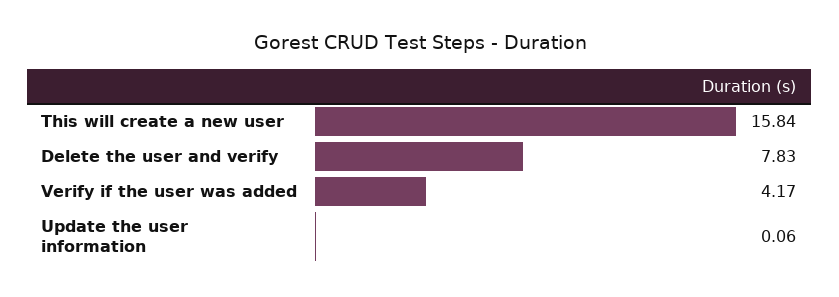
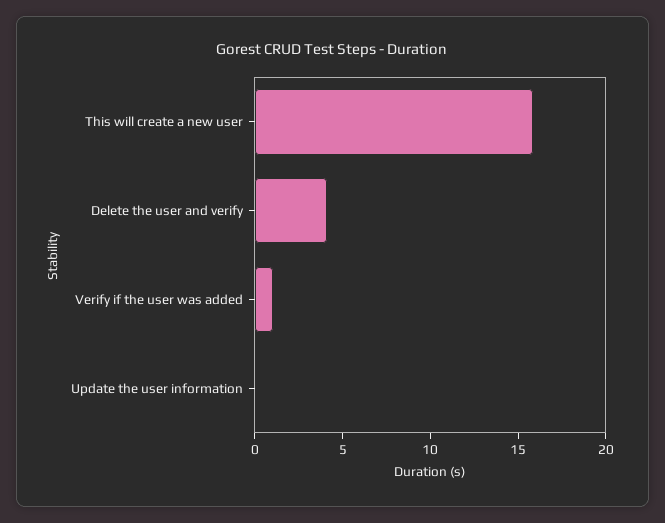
  {
    "This will create a new user": 15.84,
-   "Delete the user and verify": 7.83,
+   "Delete the user and verify": 4,
-   "Verify if the user was added": 4.17,
+   "Verify if the user was added": 1,
    "Update the user information": 0.06
  }

